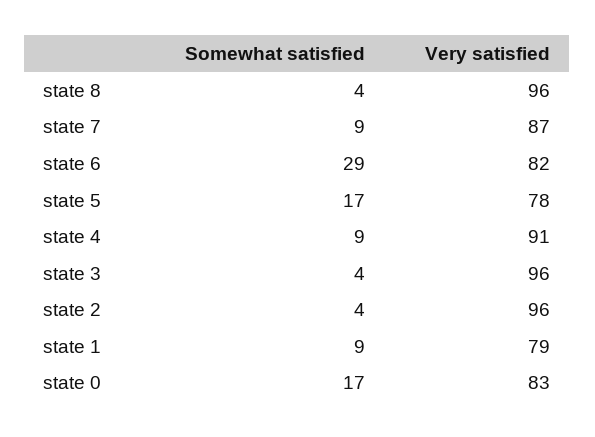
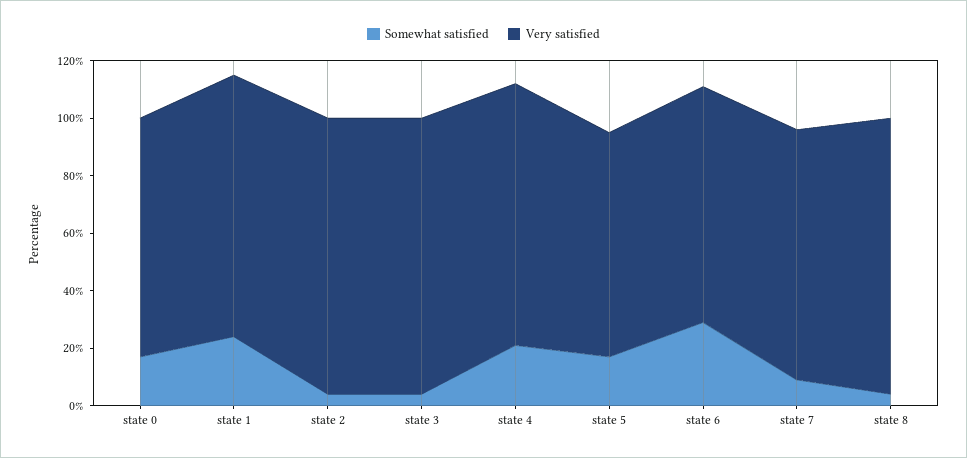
  {
    "Somewhat satisfied": {
      "state 8": 4,
      "state 7": 9,
      "state 6": 29,
      "state 5": 17,
-     "state 4": 9,
+     "state 4": 20,
      "state 3": 4,
      "state 2": 4,
-     "state 1": 9,
+     "state 1": 25,
      "state 0": 17
    },
    "Very satisfied": {
      "state 8": 96,
      "state 7": 87,
      "state 6": 82,
      "state 5": 78,
      "state 4": 91,
      "state 3": 96,
      "state 2": 96,
-     "state 1": 79,
+     "state 1": 90,
      "state 0": 83
    }
  }

